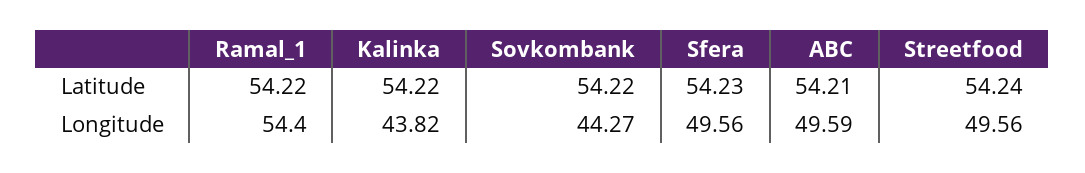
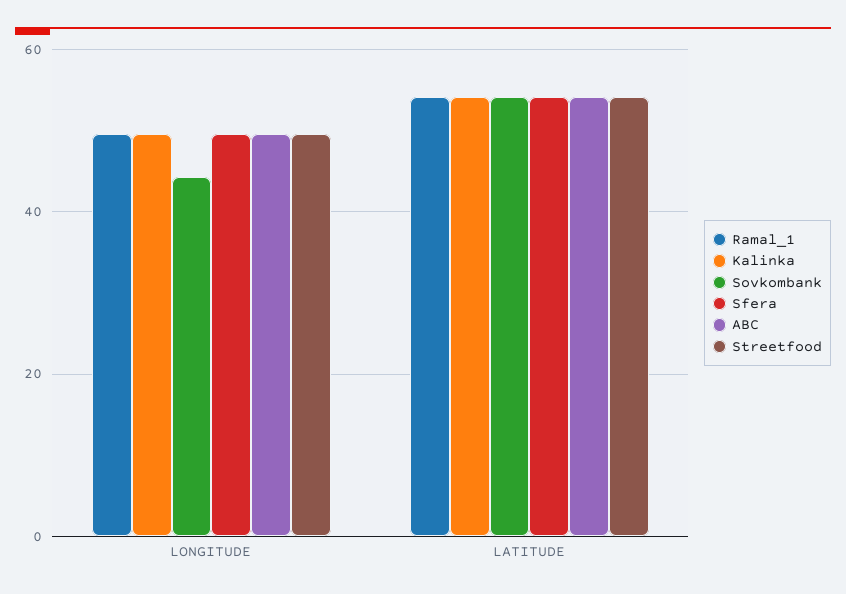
  {
    "Ramal_1": {
      "Latitude": 54.22,
-     "Longitude": 54.4
+     "Longitude": 50
    },
    "Kalinka": {
      "Latitude": 54.22,
-     "Longitude": 43.82
+     "Longitude": 50
    },
    "Sovkombank": {
      "Latitude": 54.22,
      "Longitude": 44.27
    },
    "Sfera": {
      "Latitude": 54.23,
      "Longitude": 49.56
    },
    "ABC": {
      "Latitude": 54.21,
      "Longitude": 49.59
    },
    "Streetfood": {
      "Latitude": 54.24,
      "Longitude": 49.56
    }
  }

